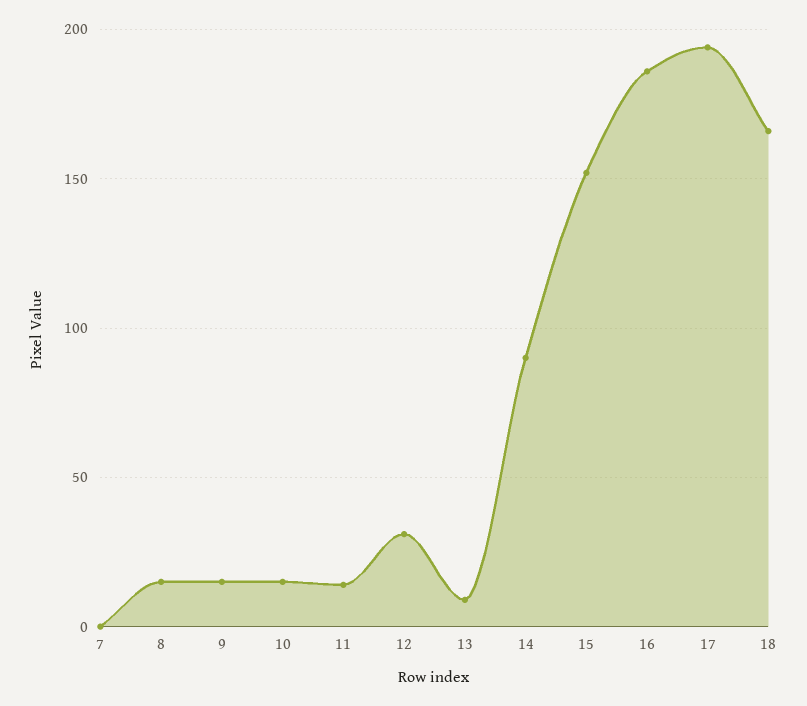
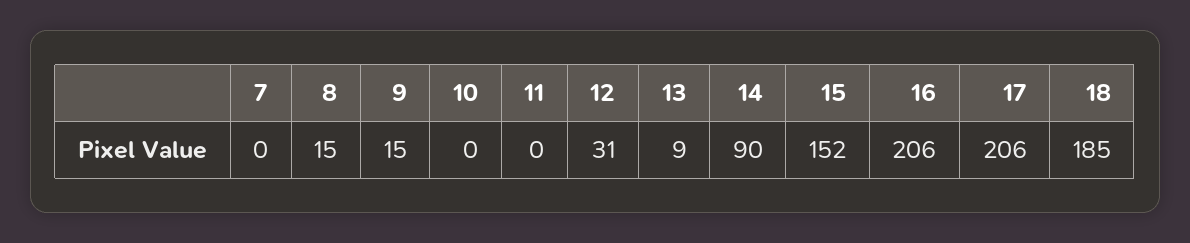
  {
    "7": 0,
    "8": 15,
    "9": 15,
-   "10": 15,
+   "10": 0,
-   "11": 15,
+   "11": 0,
    "12": 31,
    "13": 9,
    "14": 90,
    "15": 152,
-   "16": 185,
+   "16": 206,
-   "17": 195,
+   "17": 206,
-   "18": 165
+   "18": 185
  }

